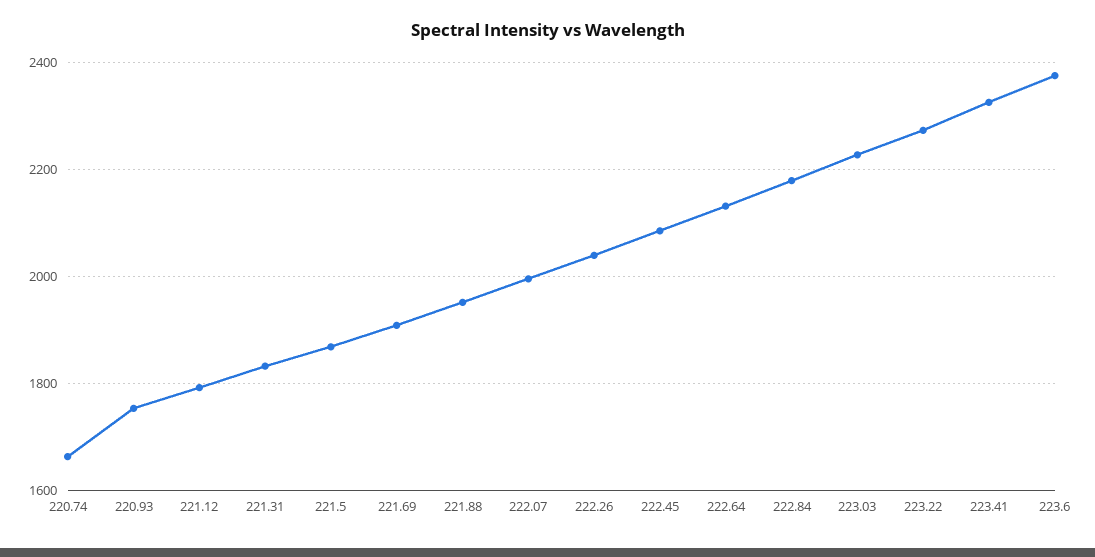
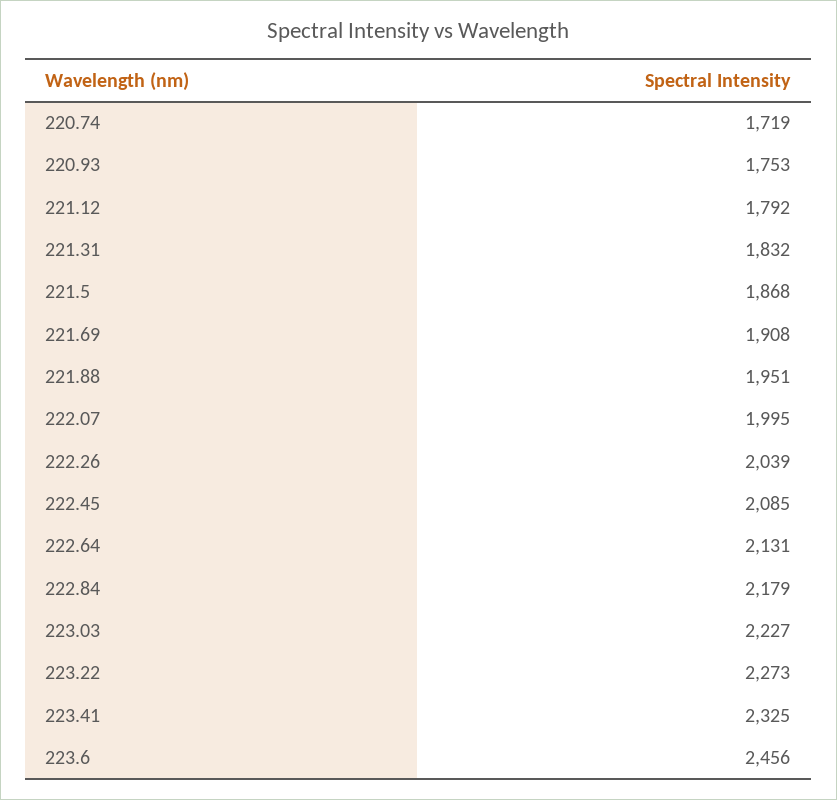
  {
-   "220.74": 1660,
+   "220.74": 1719,
    "220.93": 1753,
    "221.12": 1792,
    "221.31": 1832,
    "221.5": 1868,
    "221.69": 1908,
    "221.88": 1951,
    "222.07": 1995,
    "222.26": 2039,
    "222.45": 2085,
    "222.64": 2131,
    "222.84": 2179,
    "223.03": 2227,
    "223.22": 2273,
    "223.41": 2325,
-   "223.6": 2380
+   "223.6": 2456
  }

